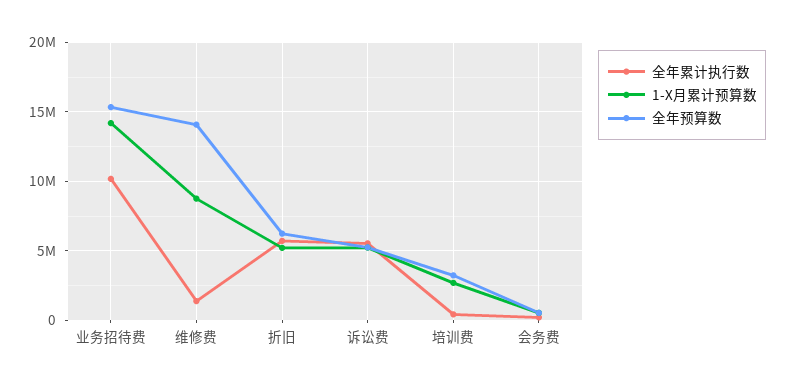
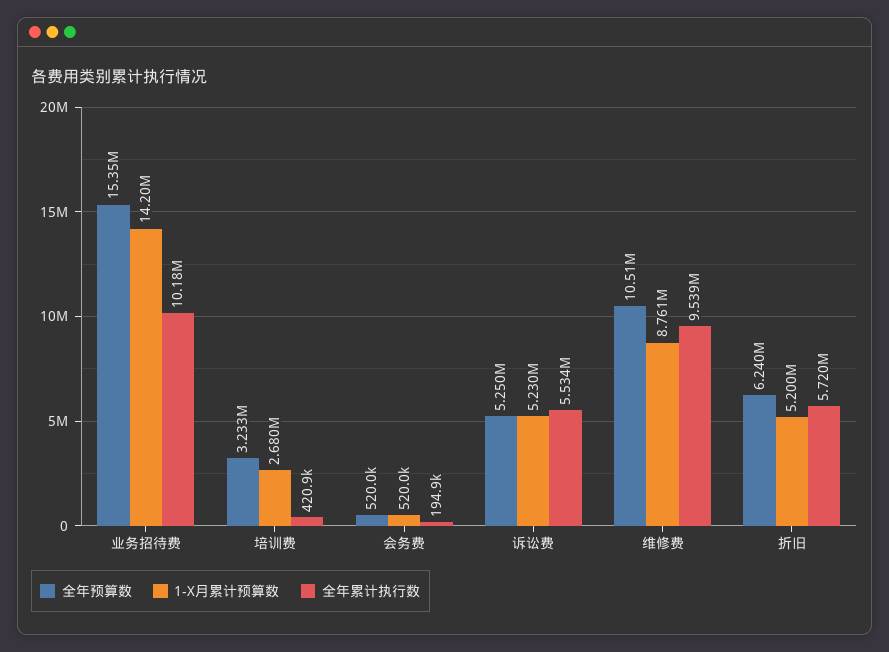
  {
    "全年累计执行数": {
      "业务招待费": 10180000,
-     "维修费": 1500000,
+     "维修费": 9539000,
      "折旧": 5720000,
      "诉讼费": 5534000,
      "培训费": 420900,
      "会务费": 194900
    },
    "1-X月累计预算数": {
      "业务招待费": 14200000,
      "维修费": 8761000,
      "折旧": 5200000,
      "诉讼费": 5230000,
      "培训费": 2680000,
      "会务费": 520000
    },
    "全年预算数": {
      "业务招待费": 15350000,
-     "维修费": 14000000,
+     "维修费": 10510000,
      "折旧": 6240000,
      "诉讼费": 5250000,
      "培训费": 3233000,
      "会务费": 520000
    }
  }

